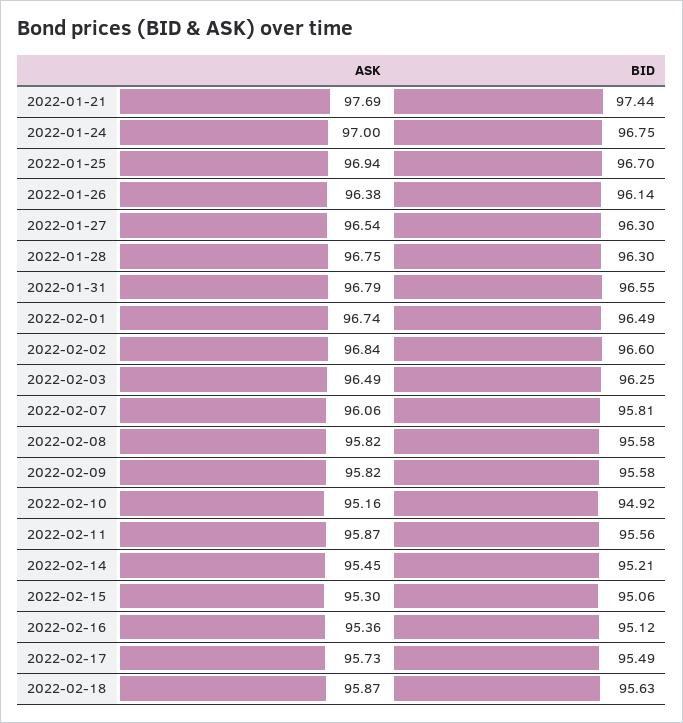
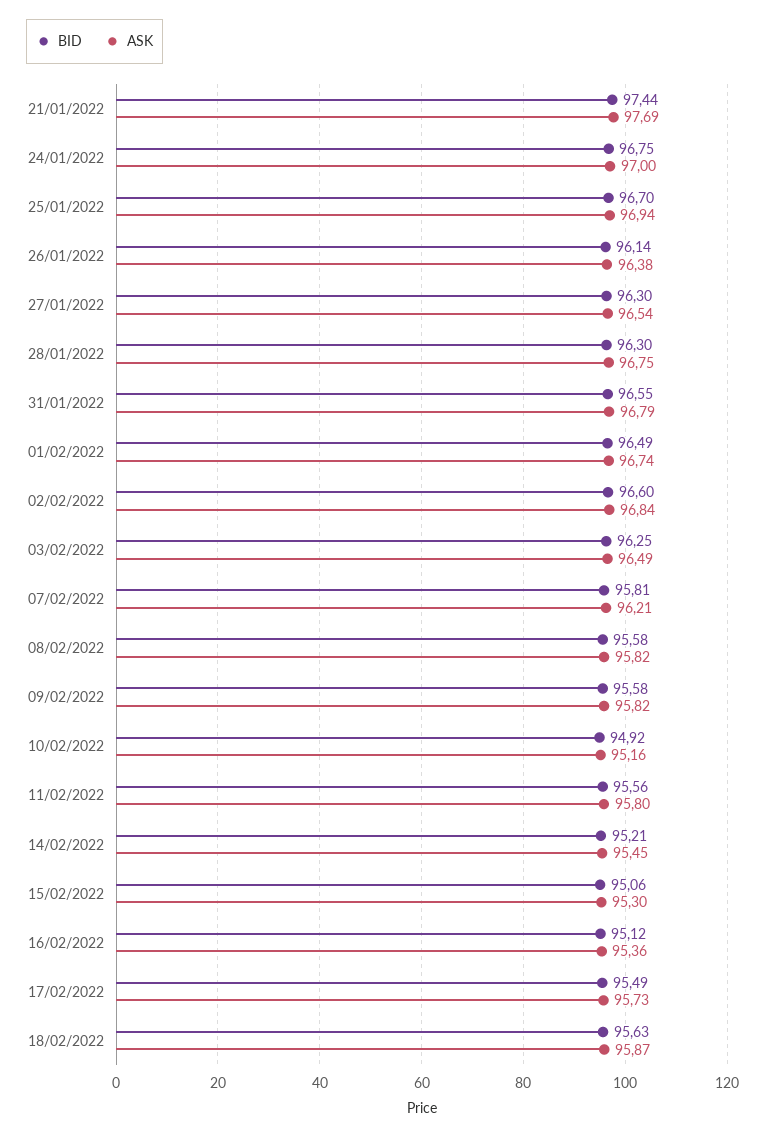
  {
    "ASK": {
      "2022-01-21": 97.69,
      "2022-01-24": 97,
      "2022-01-25": 96.94,
      "2022-01-26": 96.38,
      "2022-01-27": 96.54,
      "2022-01-28": 96.75,
      "2022-01-31": 96.79,
      "2022-02-01": 96.74,
      "2022-02-02": 96.84,
      "2022-02-03": 96.49,
-     "2022-02-07": 96.06,
+     "2022-02-07": 96.21,
      "2022-02-08": 95.82,
      "2022-02-09": 95.82,
      "2022-02-10": 95.16,
-     "2022-02-11": 95.87,
+     "2022-02-11": 95.8,
      "2022-02-14": 95.45,
      "2022-02-15": 95.3,
      "2022-02-16": 95.36,
      "2022-02-17": 95.73,
      "2022-02-18": 95.87
    },
    "BID": {
      "2022-01-21": 97.44,
      "2022-01-24": 96.75,
      "2022-01-25": 96.7,
      "2022-01-26": 96.14,
      "2022-01-27": 96.3,
      "2022-01-28": 96.3,
      "2022-01-31": 96.55,
      "2022-02-01": 96.49,
      "2022-02-02": 96.6,
      "2022-02-03": 96.25,
      "2022-02-07": 95.81,
      "2022-02-08": 95.58,
      "2022-02-09": 95.58,
      "2022-02-10": 94.92,
      "2022-02-11": 95.56,
      "2022-02-14": 95.21,
      "2022-02-15": 95.06,
      "2022-02-16": 95.12,
      "2022-02-17": 95.49,
      "2022-02-18": 95.63
    }
  }

